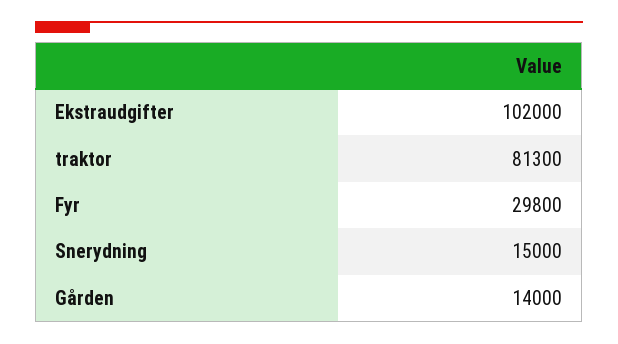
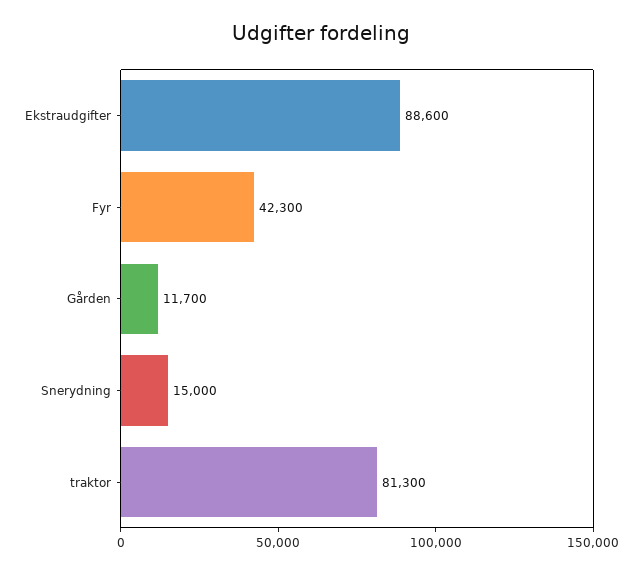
  {
-   "Ekstraudgifter": 102000,
+   "Ekstraudgifter": 88600,
    "traktor": 81300,
-   "Fyr": 29800,
+   "Fyr": 42300,
    "Snerydning": 15000,
-   "Gården": 14000
+   "Gården": 11700
  }

